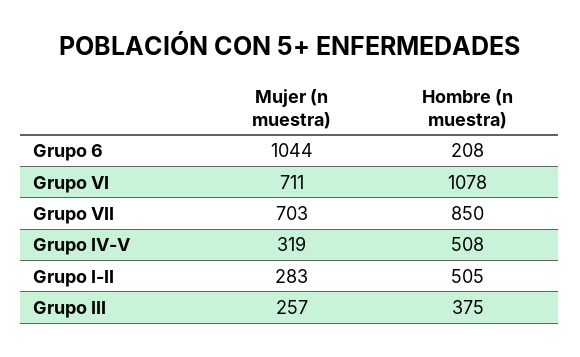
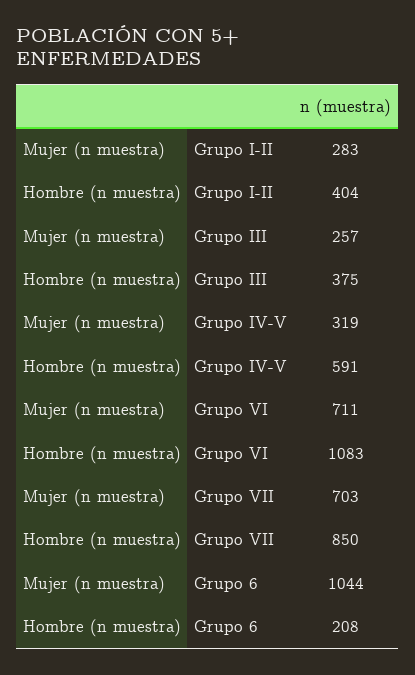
  {
    "Mujer (n muestra)": {
      "Grupo 6": 1044,
      "Grupo VI": 711,
      "Grupo VII": 703,
      "Grupo IV-V": 319,
      "Grupo I-II": 283,
      "Grupo III": 257
    },
    "Hombre (n muestra)": {
      "Grupo 6": 208,
-     "Grupo VI": 1078,
+     "Grupo VI": 1083,
      "Grupo VII": 850,
-     "Grupo IV-V": 508,
+     "Grupo IV-V": 591,
-     "Grupo I-II": 505,
+     "Grupo I-II": 404,
      "Grupo III": 375
    }
  }

